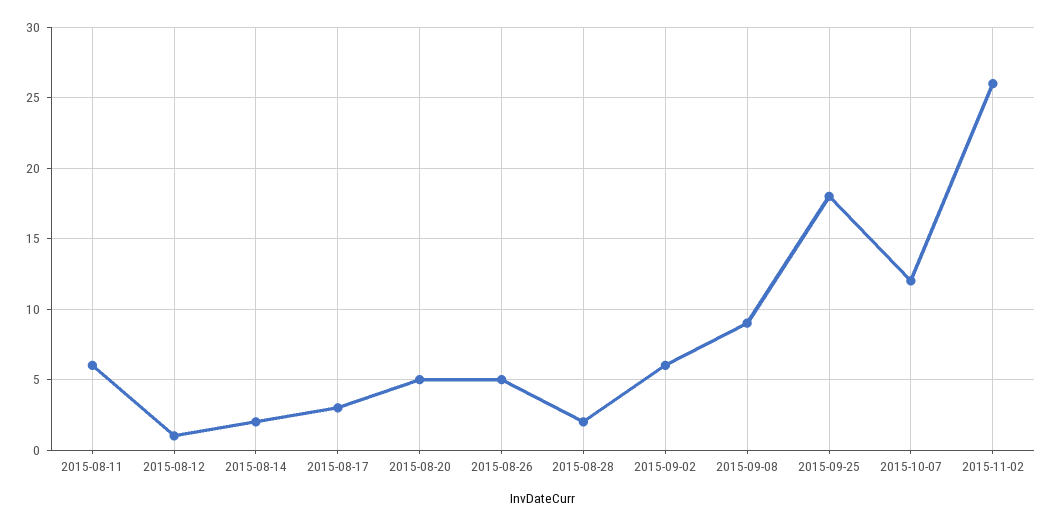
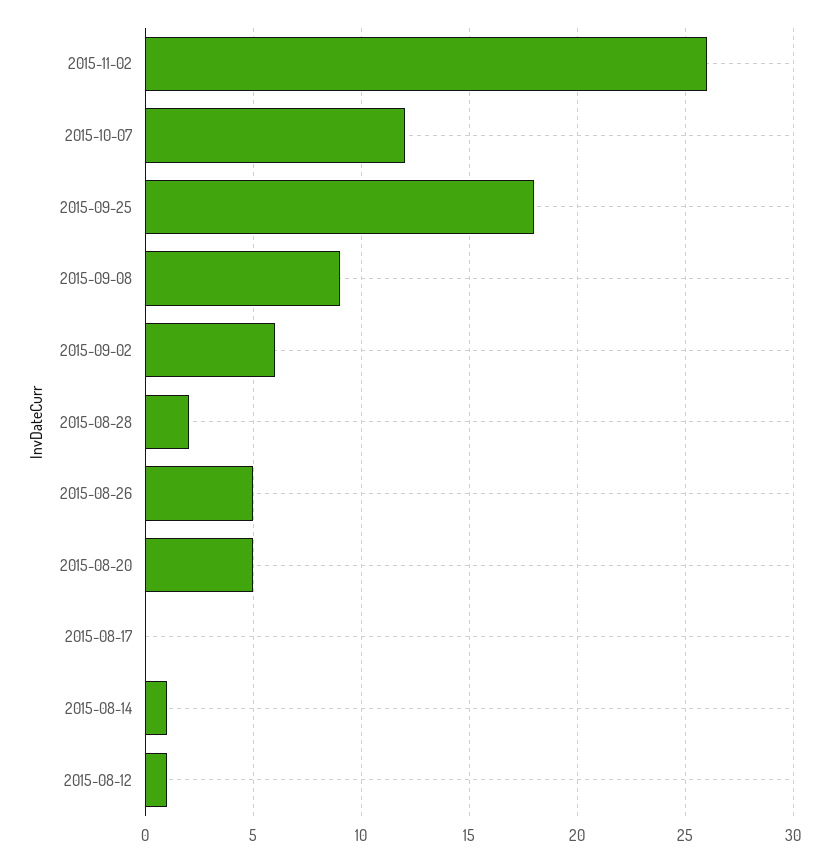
  {
-   "2015-08-11": 6,
    "2015-08-12": 1,
-   "2015-08-14": 2,
+   "2015-08-14": 1,
-   "2015-08-17": 3,
+   "2015-08-17": 0,
    "2015-08-20": 5,
    "2015-08-26": 5,
    "2015-08-28": 2,
    "2015-09-02": 6,
    "2015-09-08": 9,
    "2015-09-25": 18,
    "2015-10-07": 12,
    "2015-11-02": 26
  }

